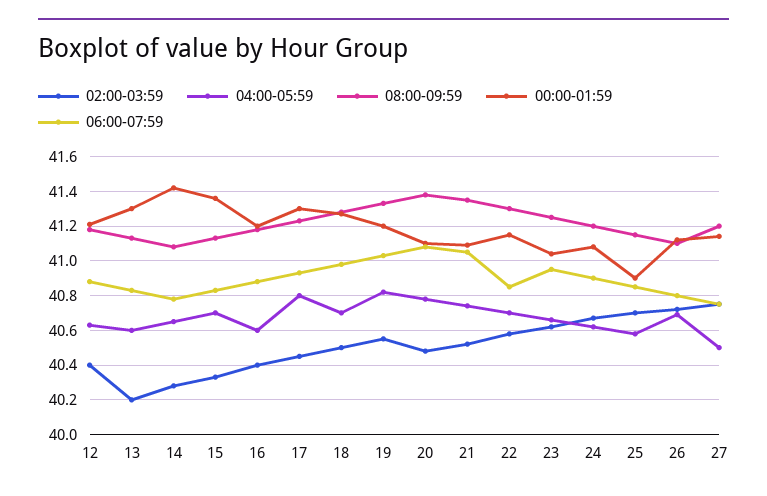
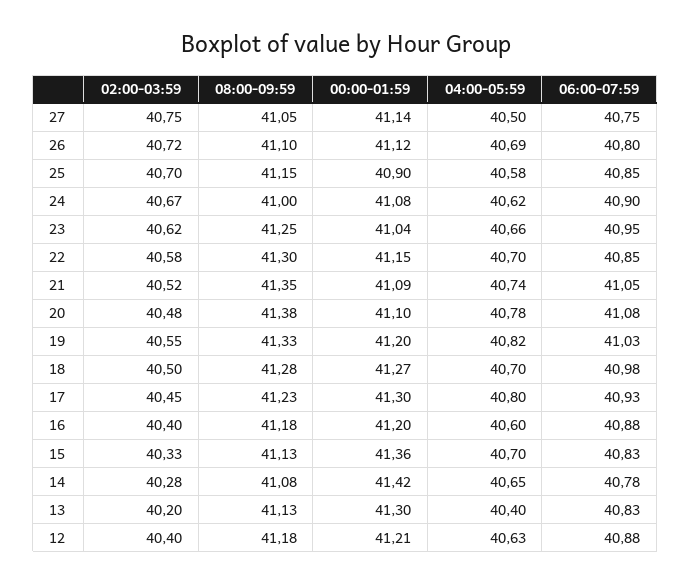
  {
    "02:00-03:59": {
      "12": 40.4,
      "13": 40.2,
      "14": 40.28,
      "15": 40.33,
      "16": 40.4,
      "17": 40.45,
      "18": 40.5,
      "19": 40.55,
      "20": 40.48,
      "21": 40.52,
      "22": 40.58,
      "23": 40.62,
      "24": 40.67,
      "25": 40.7,
      "26": 40.72,
      "27": 40.75
    },
    "04:00-05:59": {
      "12": 40.63,
-     "13": 40.6,
+     "13": 40.4,
      "14": 40.65,
      "15": 40.7,
      "16": 40.6,
      "17": 40.8,
      "18": 40.7,
      "19": 40.82,
      "20": 40.78,
      "21": 40.74,
      "22": 40.7,
      "23": 40.66,
      "24": 40.62,
      "25": 40.58,
      "26": 40.69,
      "27": 40.5
    },
    "08:00-09:59": {
      "12": 41.18,
      "13": 41.13,
      "14": 41.08,
      "15": 41.13,
      "16": 41.18,
      "17": 41.23,
      "18": 41.28,
      "19": 41.33,
      "20": 41.38,
      "21": 41.35,
      "22": 41.3,
      "23": 41.25,
-     "24": 41.2,
+     "24": 41,
      "25": 41.15,
      "26": 41.1,
-     "27": 41.2
+     "27": 41.05
    },
    "00:00-01:59": {
      "12": 41.21,
      "13": 41.3,
      "14": 41.42,
      "15": 41.36,
      "16": 41.2,
      "17": 41.3,
      "18": 41.27,
      "19": 41.2,
      "20": 41.1,
      "21": 41.09,
      "22": 41.15,
      "23": 41.04,
      "24": 41.08,
      "25": 40.9,
      "26": 41.12,
      "27": 41.14
    },
    "06:00-07:59": {
      "12": 40.88,
      "13": 40.83,
      "14": 40.78,
      "15": 40.83,
      "16": 40.88,
      "17": 40.93,
      "18": 40.98,
      "19": 41.03,
      "20": 41.08,
      "21": 41.05,
      "22": 40.85,
      "23": 40.95,
      "24": 40.9,
      "25": 40.85,
      "26": 40.8,
      "27": 40.75
    }
  }

